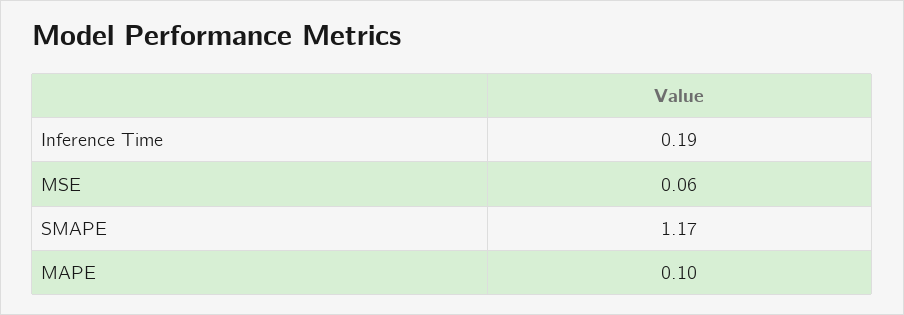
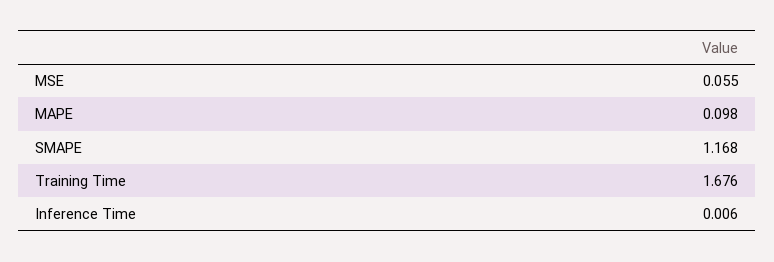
  {
-   "Inference Time": 0.19,
+   "Inference Time": 0.006,
    "MSE": 0.055,
    "SMAPE": 1.168,
-   "MAPE": 0.098
+   "MAPE": 0.098,
+   "Training Time": 1.676
  }

